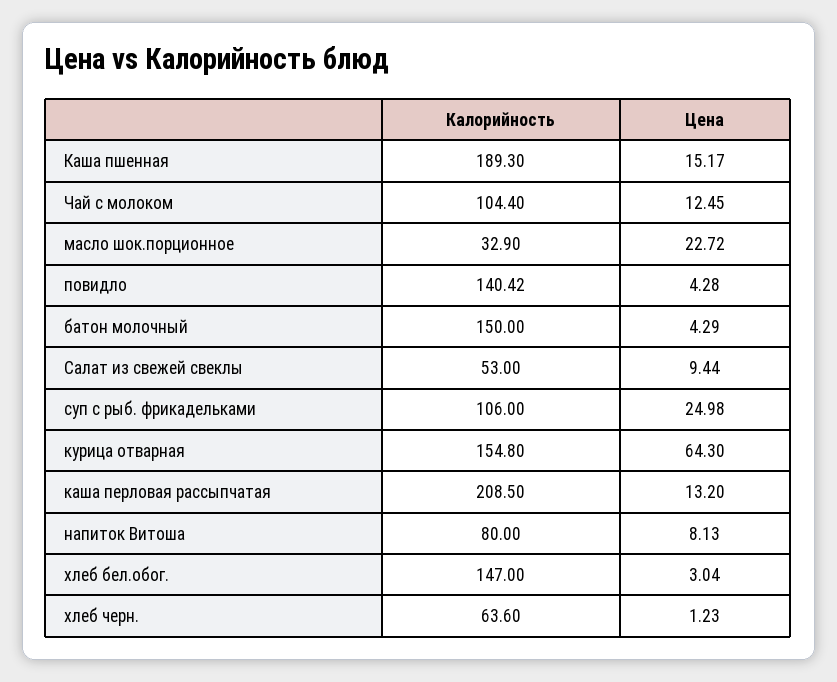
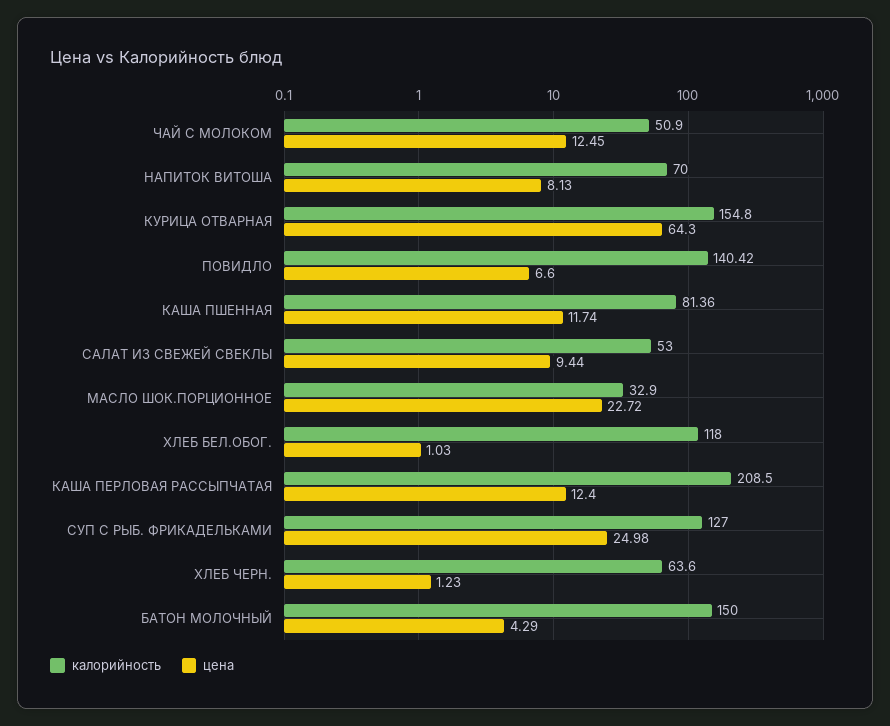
  {
    "Калорийность": {
-     "Каша пшенная": 189.3,
+     "Каша пшенная": 81.36,
-     "Чай с молоком": 104.4,
+     "Чай с молоком": 50.9,
      "масло шок.порционное": 32.9,
      "повидло": 140.42,
      "батон молочный": 150,
      "Салат из свежей свеклы": 53,
-     "суп с рыб. фрикадельками": 106,
+     "суп с рыб. фрикадельками": 127,
      "курица отварная": 154.8,
      "каша перловая рассыпчатая": 208.5,
-     "напиток Витоша": 80,
+     "напиток Витоша": 70,
-     "хлеб бел.обог.": 147,
+     "хлеб бел.обог.": 118,
      "хлеб черн.": 63.6
    },
    "Цена": {
-     "Каша пшенная": 15.17,
+     "Каша пшенная": 11.74,
      "Чай с молоком": 12.45,
      "масло шок.порционное": 22.72,
-     "повидло": 4.28,
+     "повидло": 6.6,
      "батон молочный": 4.29,
      "Салат из свежей свеклы": 9.44,
      "суп с рыб. фрикадельками": 24.98,
      "курица отварная": 64.3,
-     "каша перловая рассыпчатая": 13.2,
+     "каша перловая рассыпчатая": 12.4,
      "напиток Витоша": 8.13,
-     "хлеб бел.обог.": 3.04,
+     "хлеб бел.обог.": 1.03,
      "хлеб черн.": 1.23
    }
  }

